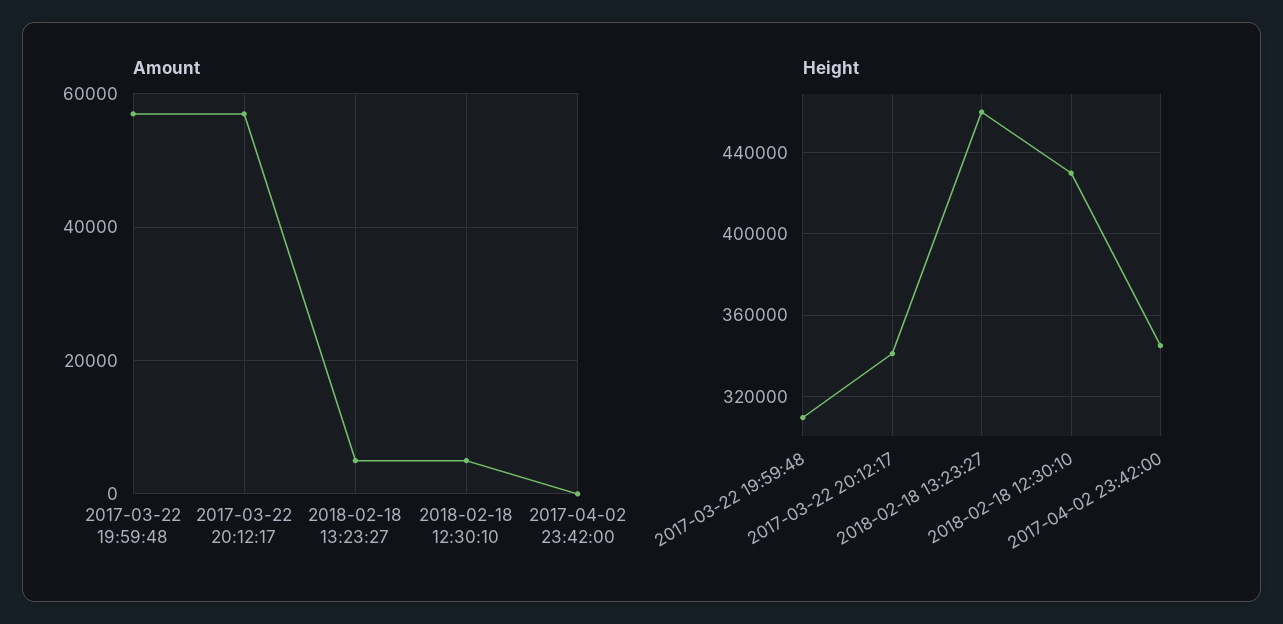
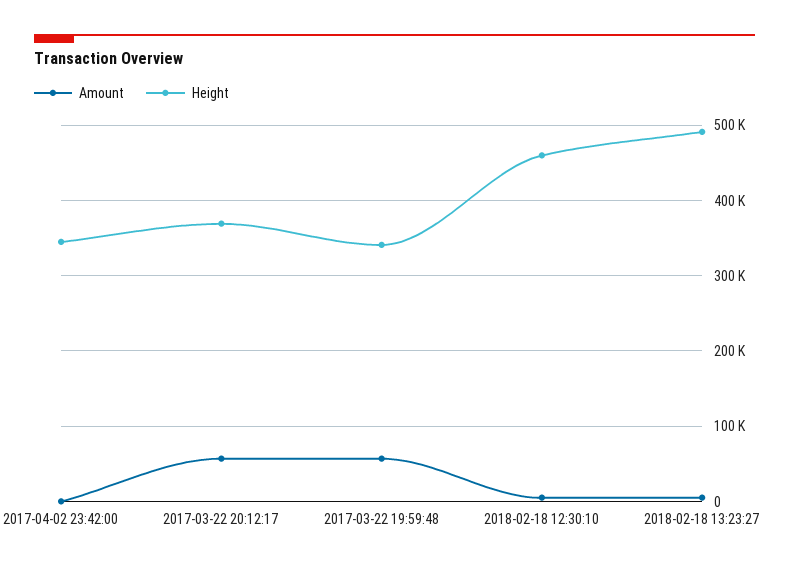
  {
    "Amount": {
      "2017-03-22 19:59:48": 58000,
      "2017-03-22 20:12:17": 58000,
      "2018-02-18 13:23:27": 6000,
      "2018-02-18 12:30:10": 4000,
      "2017-04-02 23:42:00": 0
    },
    "Height": {
-     "2017-03-22 19:59:48": 310000,
+     "2017-03-22 19:59:48": 340000,
-     "2017-03-22 20:12:17": 340000,
+     "2017-03-22 20:12:17": 370000,
-     "2018-02-18 13:23:27": 460000,
+     "2018-02-18 13:23:27": 490000,
-     "2018-02-18 12:30:10": 430000,
+     "2018-02-18 12:30:10": 460000,
      "2017-04-02 23:42:00": 345000
    }
  }

